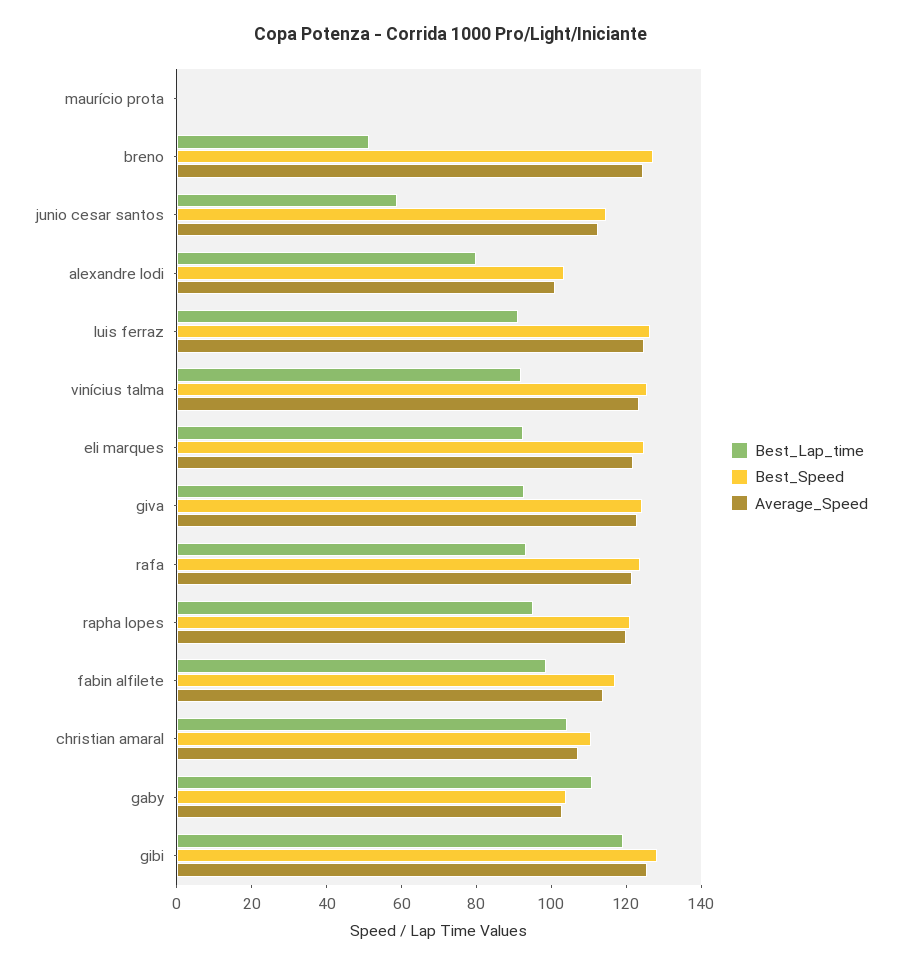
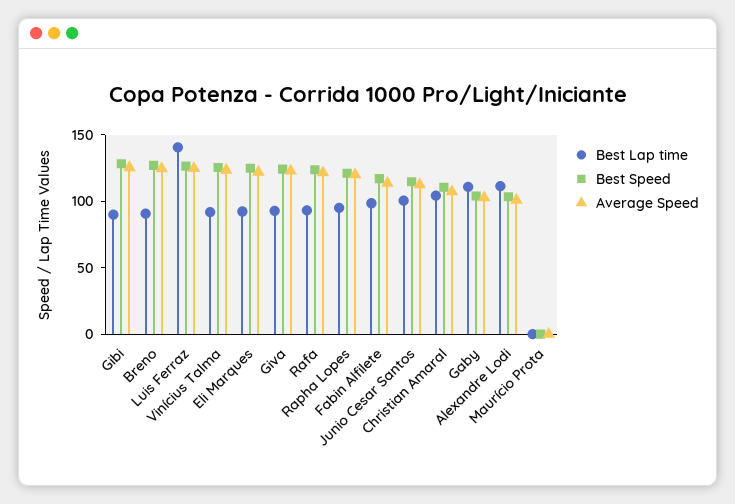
  {
    "Best_Lap_time": {
      "maurício prota": 0,
-     "breno": 50,
+     "breno": 90,
-     "junio cesar santos": 60,
+     "junio cesar santos": 100,
-     "alexandre lodi": 80,
+     "alexandre lodi": 110,
-     "luis ferraz": 90,
+     "luis ferraz": 140,
      "vinícius talma": 90,
      "eli marques": 90,
      "giva": 95,
      "rafa": 95,
      "rapha lopes": 95,
      "fabin alfilete": 100,
      "christian amaral": 105,
      "gaby": 110,
-     "gibi": 120
+     "gibi": 90
    },
    "Best_Speed": {
      "maurício prota": 0,
      "breno": 125,
      "junio cesar santos": 115,
      "alexandre lodi": 105,
      "luis ferraz": 125,
      "vinícius talma": 125,
      "eli marques": 125,
      "giva": 125,
      "rafa": 125,
      "rapha lopes": 120,
      "fabin alfilete": 115,
      "christian amaral": 110,
      "gaby": 105,
      "gibi": 130
    },
    "Average_Speed": {
      "maurício prota": 0,
      "breno": 125,
      "junio cesar santos": 115,
      "alexandre lodi": 100,
      "luis ferraz": 125,
      "vinícius talma": 125,
      "eli marques": 120,
      "giva": 125,
      "rafa": 120,
      "rapha lopes": 120,
      "fabin alfilete": 115,
      "christian amaral": 105,
      "gaby": 105,
      "gibi": 125
    }
  }

